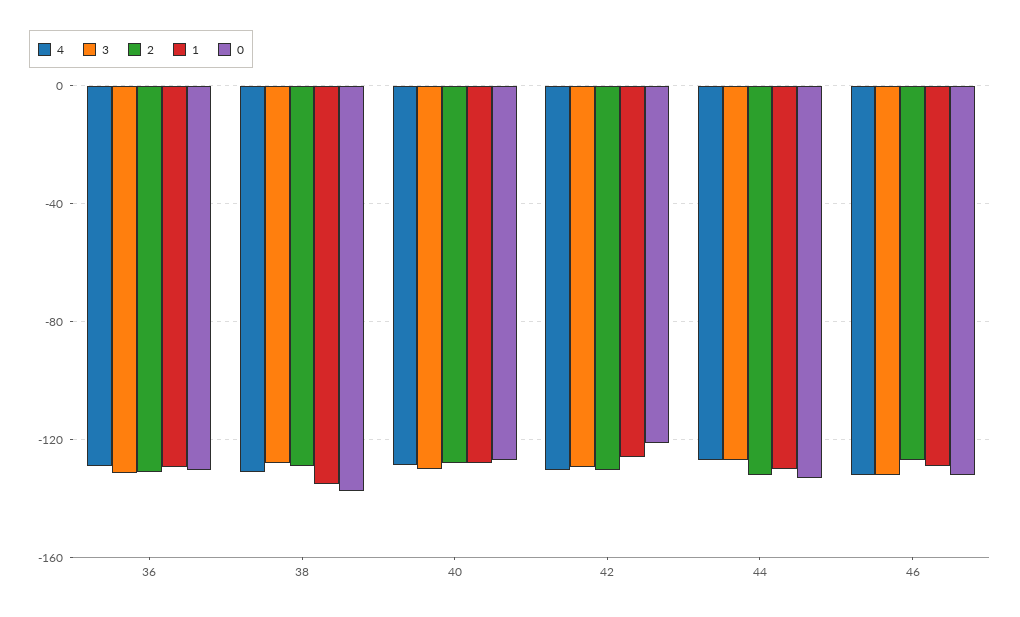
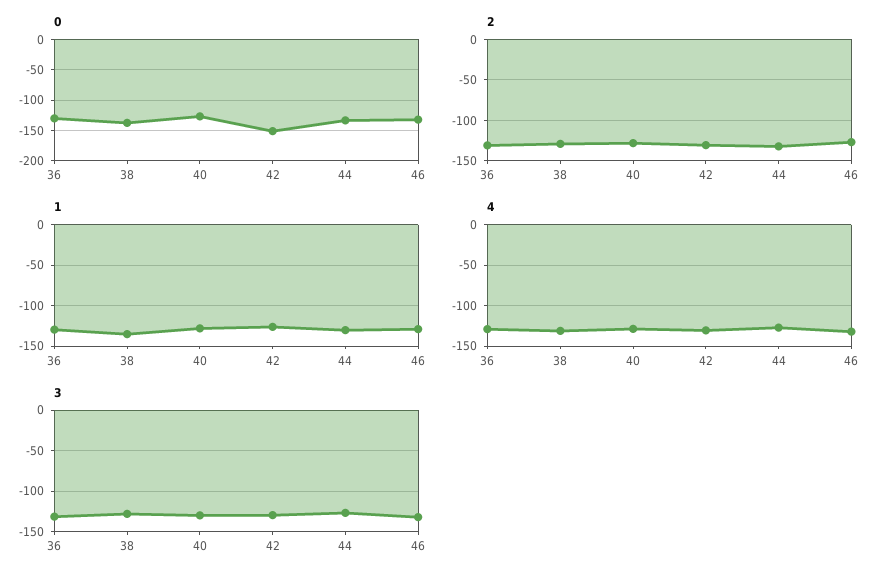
  {
    "4": {
      "36": -130,
      "38": -130,
      "40": -130,
      "42": -130,
      "44": -125,
      "46": -130
    },
    "3": {
      "36": -130,
      "38": -130,
      "40": -130,
      "42": -130,
      "44": -125,
      "46": -130
    },
    "2": {
      "36": -130,
      "38": -130,
      "40": -130,
      "42": -130,
      "44": -130,
      "46": -125
    },
    "1": {
      "36": -130,
      "38": -135,
      "40": -130,
      "42": -125,
      "44": -130,
      "46": -130
    },
    "0": {
      "36": -130,
      "38": -135,
      "40": -125,
-     "42": -120,
+     "42": -150,
      "44": -135,
      "46": -130
    }
  }

